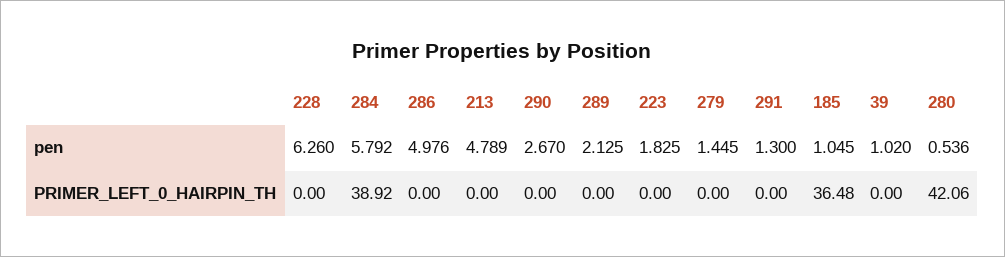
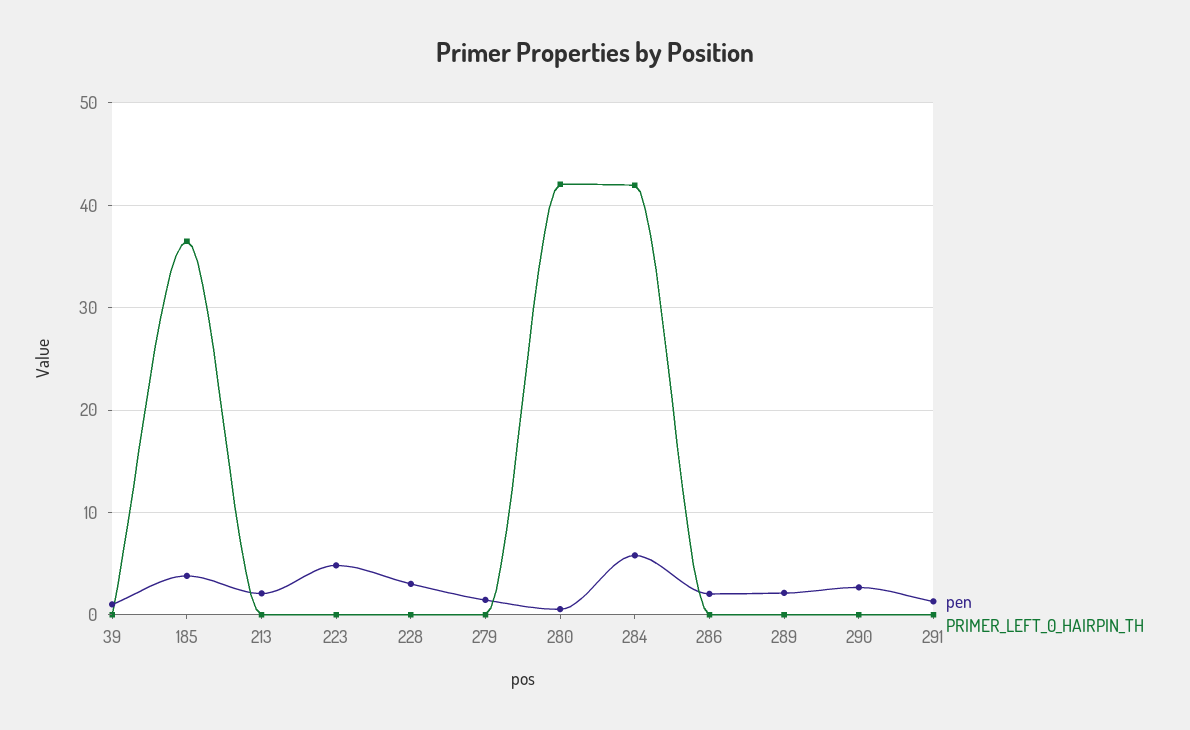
  {
    "pen": {
-     "228": 6.26,
+     "228": 3,
      "284": 5.792,
-     "286": 4.976,
+     "286": 2,
-     "213": 4.789,
+     "213": 2,
      "290": 2.67,
      "289": 2.125,
-     "223": 1.825,
+     "223": 5,
      "279": 1.445,
      "291": 1.3,
-     "185": 1.045,
+     "185": 4,
      "39": 1.02,
      "280": 0.536
    },
    "PRIMER_LEFT_0_HAIRPIN_TH": {
      "228": 0,
-     "284": 38.92,
+     "284": 42,
      "286": 0,
      "213": 0,
      "290": 0,
      "289": 0,
      "223": 0,
      "279": 0,
      "291": 0,
      "185": 36.48,
      "39": 0,
      "280": 42.06
    }
  }

